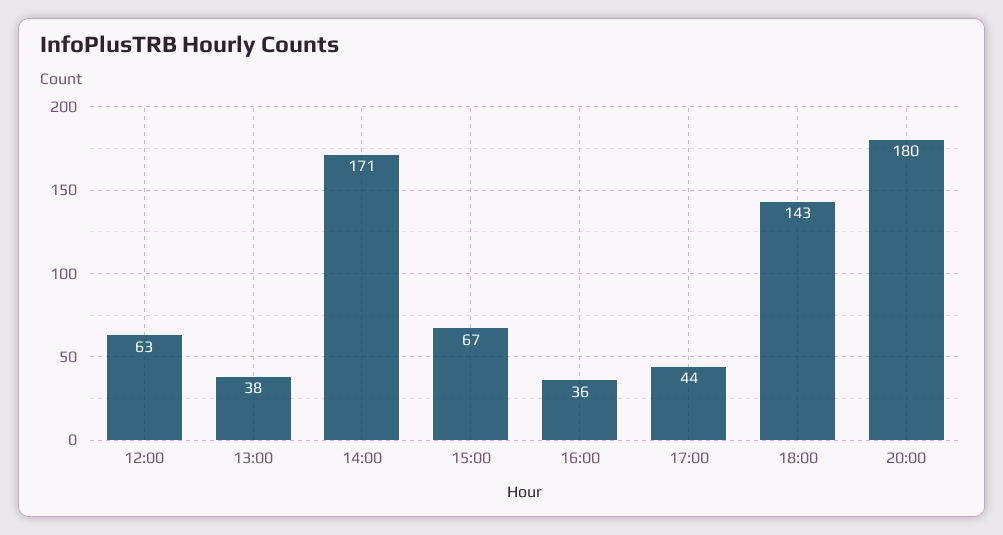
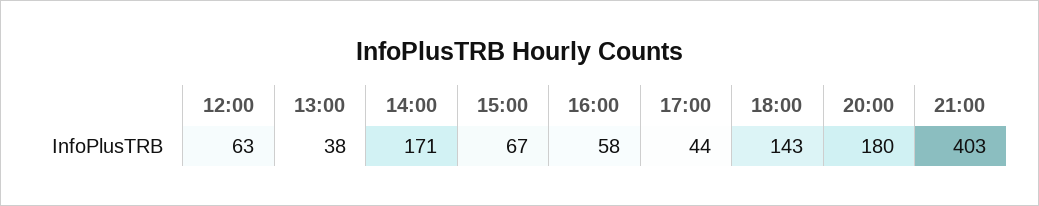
  {
    "12:00": 63,
    "13:00": 38,
    "14:00": 171,
    "15:00": 67,
-   "16:00": 36,
+   "16:00": 58,
    "17:00": 44,
    "18:00": 143,
-   "20:00": 180
+   "20:00": 180,
+   "21:00": 403
  }

